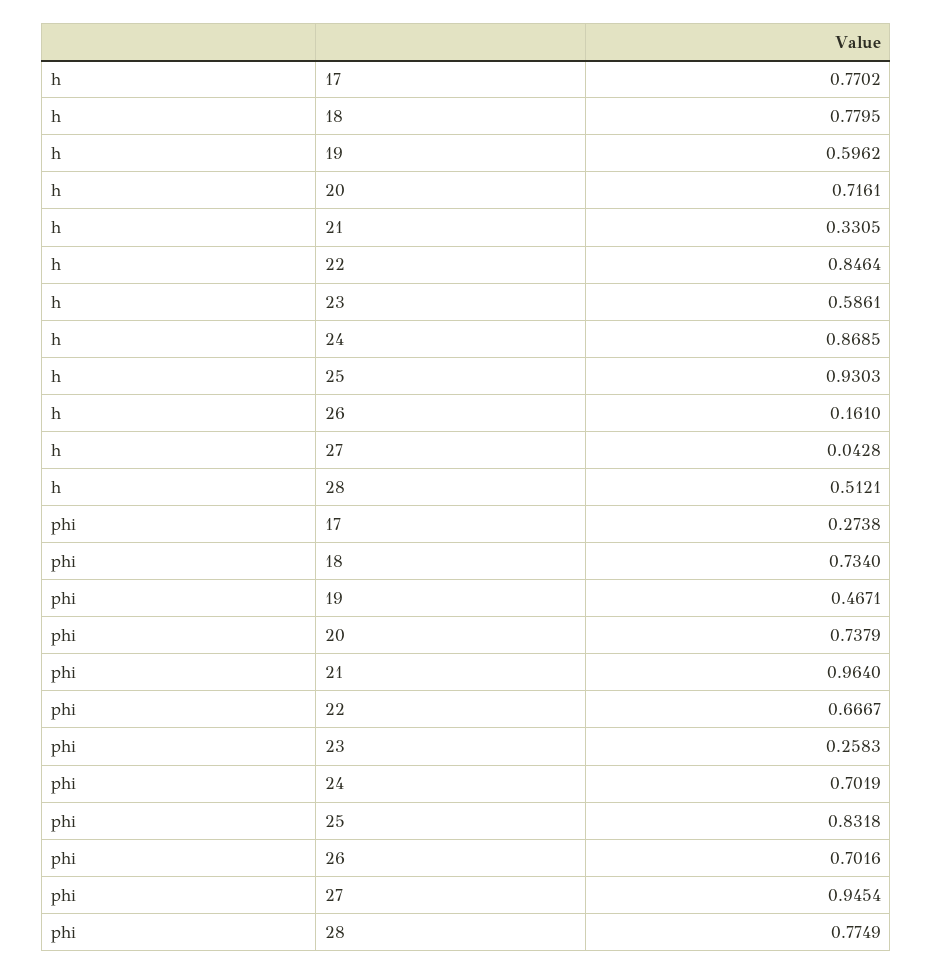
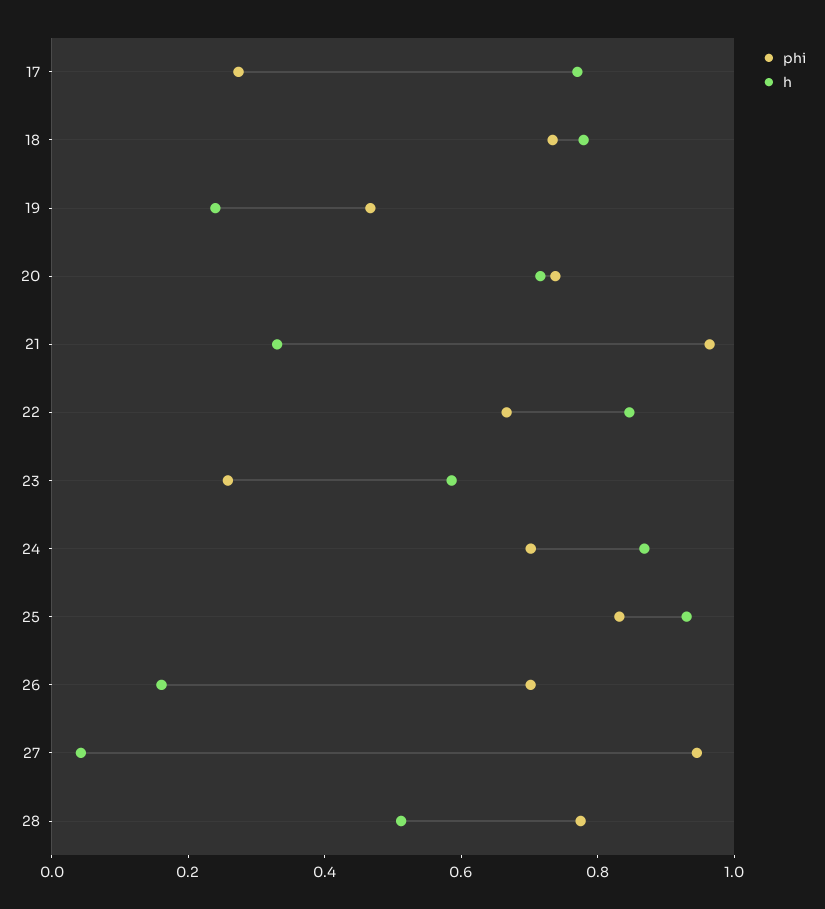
  {
    "h": {
      "17": 0.7702,
      "18": 0.7795,
-     "19": 0.5962,
+     "19": 0.25,
      "20": 0.7161,
      "21": 0.3305,
      "22": 0.8464,
      "23": 0.5861,
      "24": 0.8685,
      "25": 0.9303,
      "26": 0.161,
      "27": 0.0428,
      "28": 0.5121
    },
    "phi": {
      "17": 0.2738,
      "18": 0.734,
      "19": 0.4671,
      "20": 0.7379,
      "21": 0.964,
      "22": 0.6667,
      "23": 0.2583,
      "24": 0.7019,
      "25": 0.8318,
      "26": 0.7016,
      "27": 0.9454,
      "28": 0.7749
    }
  }

